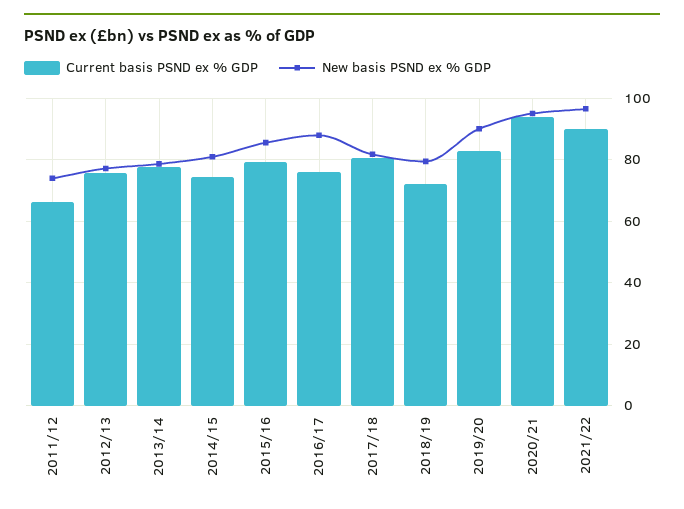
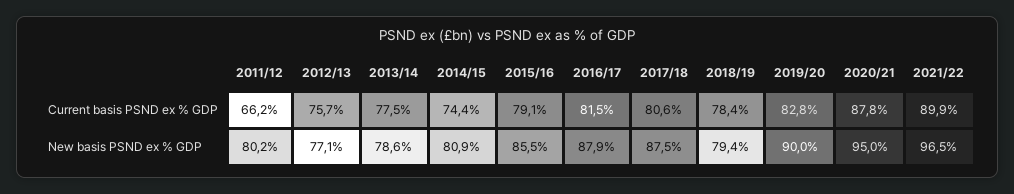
  {
    "Current basis PSND ex % GDP": {
      "2011/12": 66.2,
      "2012/13": 75.7,
      "2013/14": 77.5,
      "2014/15": 74.4,
      "2015/16": 79.1,
-     "2016/17": 76,
+     "2016/17": 81.5,
      "2017/18": 80.6,
-     "2018/19": 72,
+     "2018/19": 78.4,
      "2019/20": 82.8,
-     "2020/21": 94,
+     "2020/21": 87.8,
      "2021/22": 89.9
    },
    "New basis PSND ex % GDP": {
-     "2011/12": 74,
+     "2011/12": 80.2,
      "2012/13": 77.1,
      "2013/14": 78.6,
      "2014/15": 80.9,
      "2015/16": 85.5,
      "2016/17": 87.9,
-     "2017/18": 82,
+     "2017/18": 87.5,
      "2018/19": 79.4,
      "2019/20": 90,
      "2020/21": 95,
      "2021/22": 96.5
    }
  }

